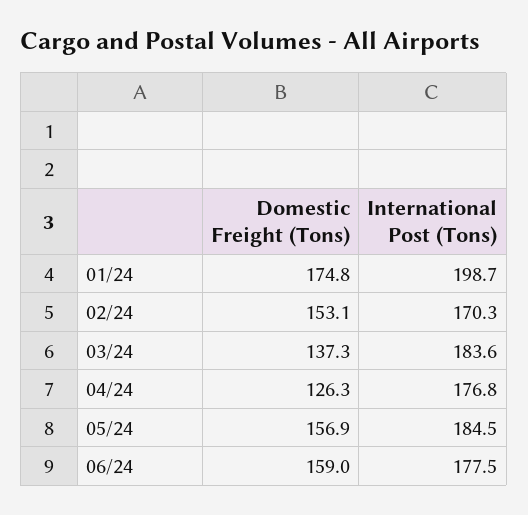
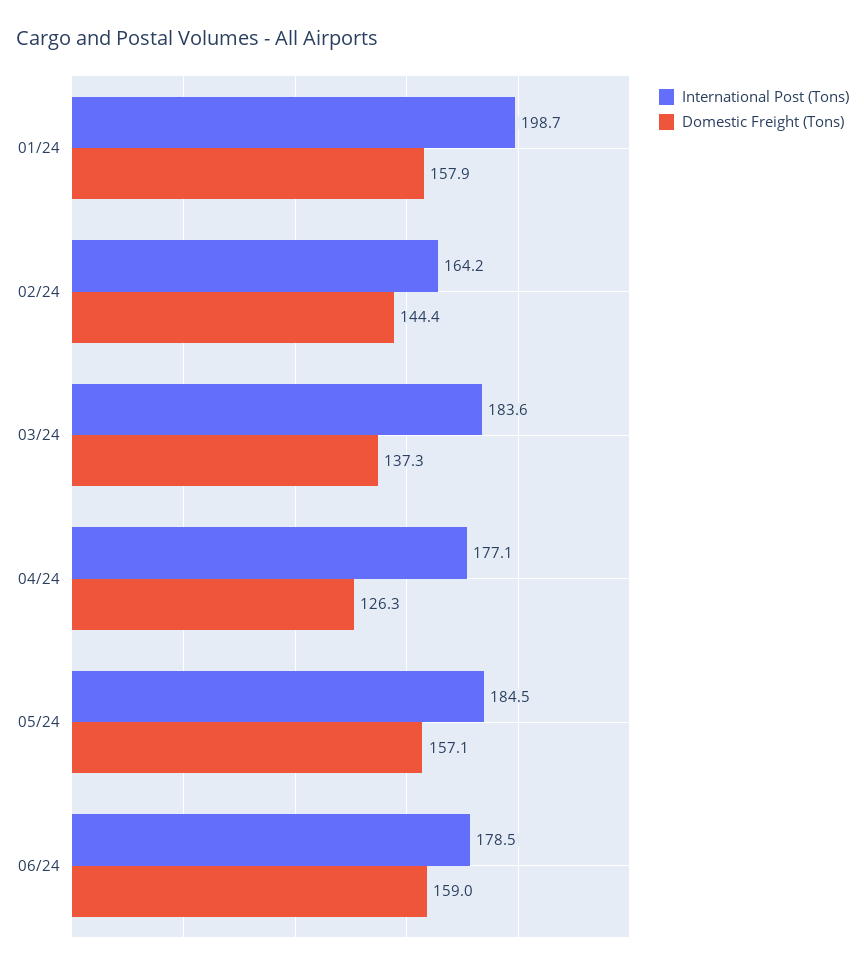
  {
    "Domestic Freight (Tons)": {
-     "01/24": 174.8,
+     "01/24": 157.9,
-     "02/24": 153.1,
+     "02/24": 144.4,
      "03/24": 137.3,
      "04/24": 126.3,
-     "05/24": 156.9,
+     "05/24": 157.1,
      "06/24": 159
    },
    "International Post (Tons)": {
      "01/24": 198.7,
-     "02/24": 170.3,
+     "02/24": 164.2,
      "03/24": 183.6,
-     "04/24": 176.8,
+     "04/24": 177.1,
      "05/24": 184.5,
-     "06/24": 177.5
+     "06/24": 178.5
    }
  }

